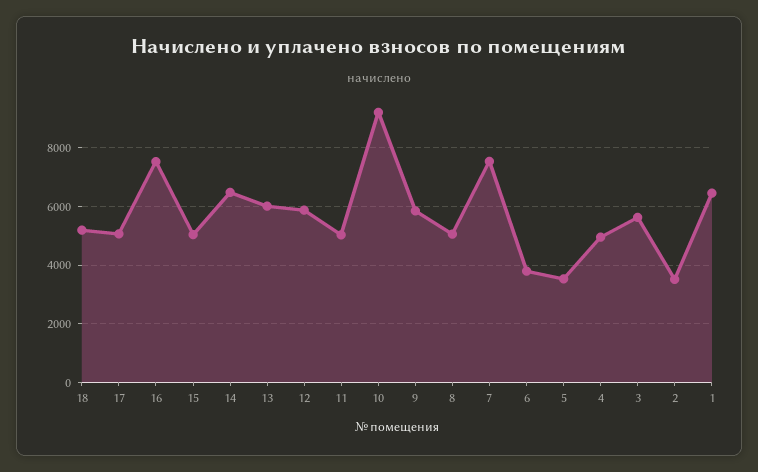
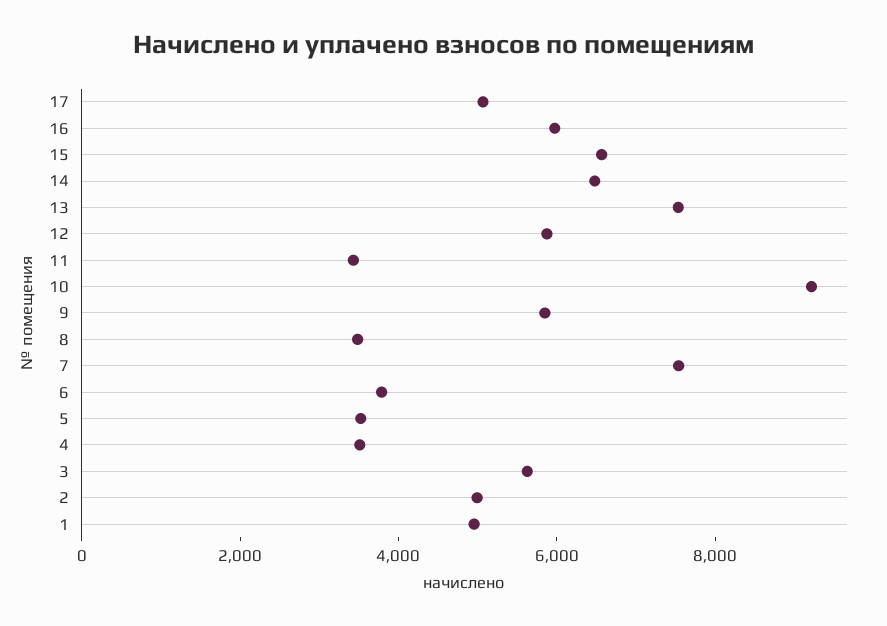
  {
-   "18": 5250,
    "17": 5000,
-   "16": 7500,
+   "16": 6000,
-   "15": 5000,
+   "15": 6500,
    "14": 6500,
-   "13": 6000,
+   "13": 7500,
    "12": 5750,
-   "11": 5000,
+   "11": 3500,
    "10": 9250,
    "9": 5750,
-   "8": 5000,
+   "8": 3500,
    "7": 7500,
    "6": 3750,
    "5": 3500,
-   "4": 5000,
+   "4": 3500,
    "3": 5750,
-   "2": 3500,
+   "2": 5000,
-   "1": 6500
+   "1": 5000
  }

